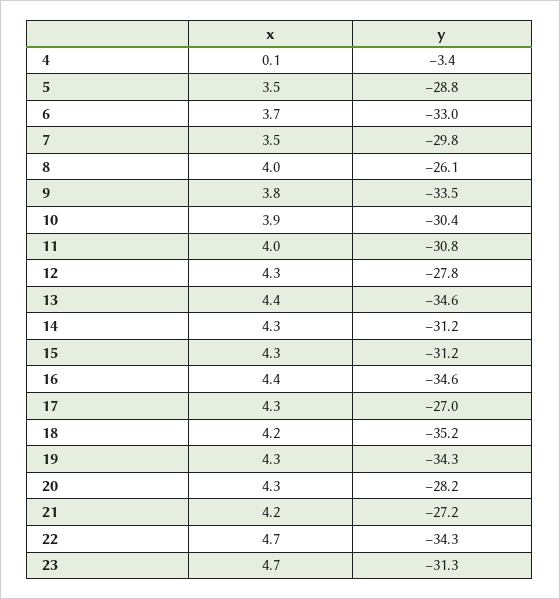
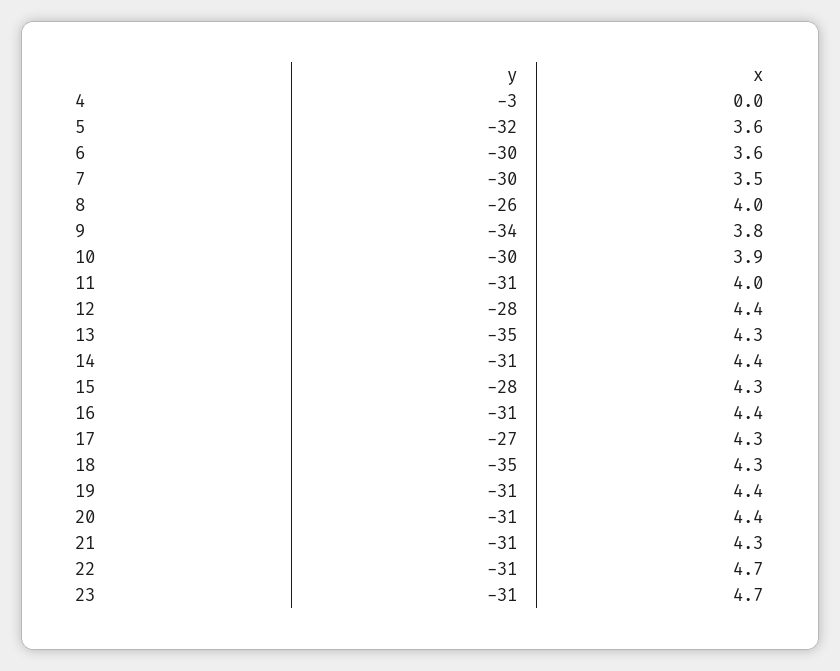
  {
    "x": {
-     "4": 0.1,
+     "4": 0,
-     "5": 3.5,
+     "5": 3.6,
-     "6": 3.7,
+     "6": 3.6,
      "7": 3.5,
      "8": 4,
      "9": 3.8,
      "10": 3.9,
      "11": 4,
-     "12": 4.3,
+     "12": 4.4,
-     "13": 4.4,
+     "13": 4.3,
-     "14": 4.3,
+     "14": 4.4,
      "15": 4.3,
      "16": 4.4,
      "17": 4.3,
-     "18": 4.2,
+     "18": 4.3,
-     "19": 4.3,
+     "19": 4.4,
-     "20": 4.3,
+     "20": 4.4,
-     "21": 4.2,
+     "21": 4.3,
      "22": 4.7,
      "23": 4.7
    },
    "y": {
      "4": -3.4,
-     "5": -28.8,
+     "5": -32,
-     "6": -33,
+     "6": -30,
      "7": -29.8,
      "8": -26.1,
      "9": -33.5,
      "10": -30.4,
      "11": -30.8,
      "12": -27.8,
      "13": -34.6,
      "14": -31.2,
-     "15": -31.2,
+     "15": -28,
-     "16": -34.6,
+     "16": -31,
      "17": -27,
      "18": -35.2,
-     "19": -34.3,
+     "19": -31,
-     "20": -28.2,
+     "20": -31,
-     "21": -27.2,
+     "21": -31,
-     "22": -34.3,
+     "22": -31,
      "23": -31.3
    }
  }

